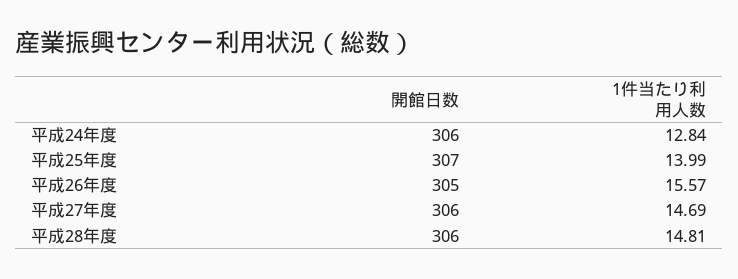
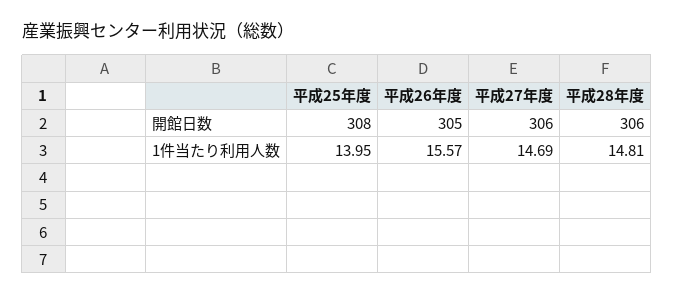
  {
    "開館日数": {
-     "平成24年度": 306,
-     "平成25年度": 307,
+     "平成25年度": 308,
      "平成26年度": 305,
      "平成27年度": 306,
      "平成28年度": 306
    },
    "1件当たり利用人数": {
-     "平成24年度": 12.84,
-     "平成25年度": 13.99,
+     "平成25年度": 13.95,
      "平成26年度": 15.57,
      "平成27年度": 14.69,
      "平成28年度": 14.81
    }
  }

